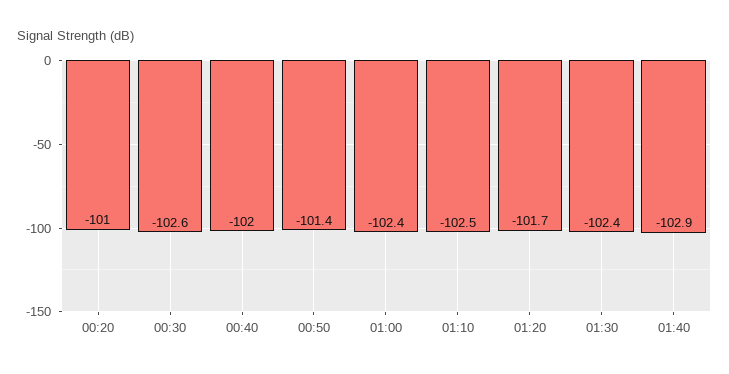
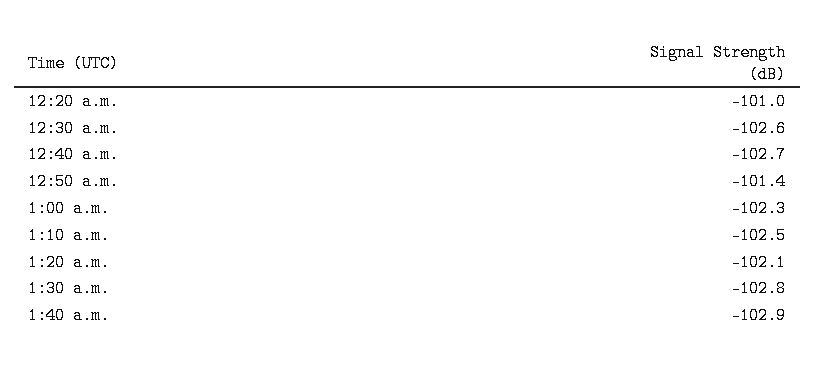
  {
    "00:20": -101,
    "00:30": -102.6,
-   "00:40": -102,
+   "00:40": -102.7,
    "00:50": -101.4,
-   "01:00": -102.4,
+   "01:00": -102.3,
    "01:10": -102.5,
-   "01:20": -101.7,
+   "01:20": -102.1,
-   "01:30": -102.4,
+   "01:30": -102.8,
    "01:40": -102.9
  }

